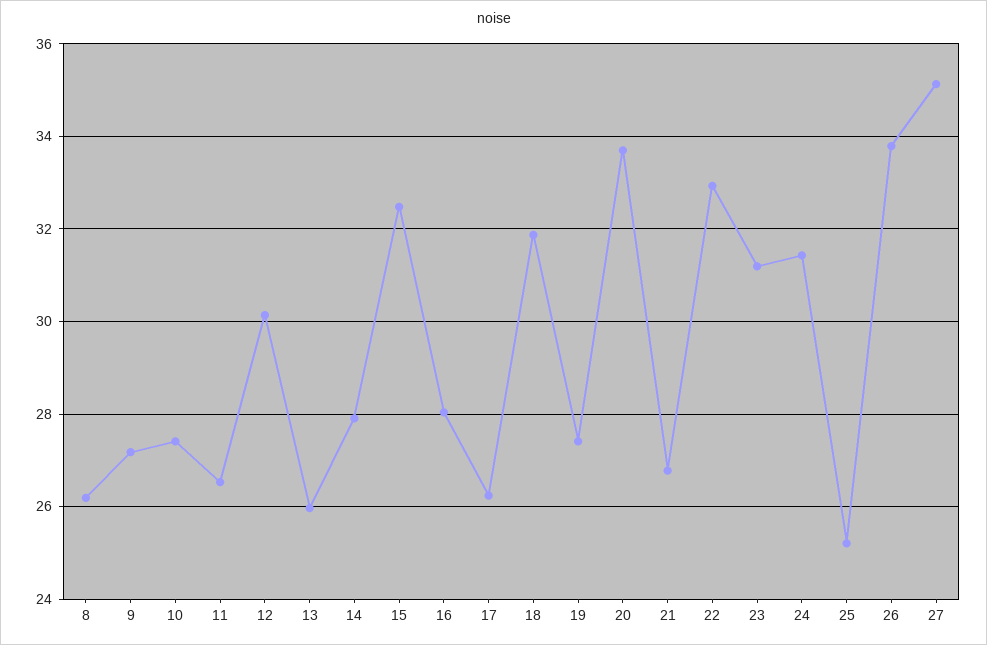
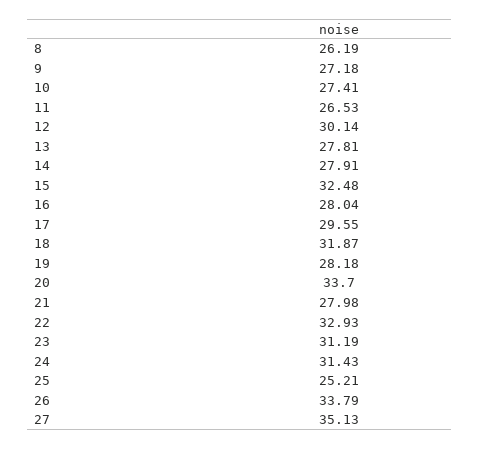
  {
    "8": 26.19,
    "9": 27.18,
    "10": 27.41,
    "11": 26.53,
    "12": 30.14,
-   "13": 26,
+   "13": 27.81,
    "14": 27.91,
    "15": 32.48,
    "16": 28.04,
-   "17": 26.2,
+   "17": 29.55,
    "18": 31.87,
-   "19": 27.4,
+   "19": 28.18,
    "20": 33.7,
-   "21": 26.8,
+   "21": 27.98,
    "22": 32.93,
    "23": 31.19,
    "24": 31.43,
    "25": 25.21,
    "26": 33.79,
    "27": 35.13
  }

